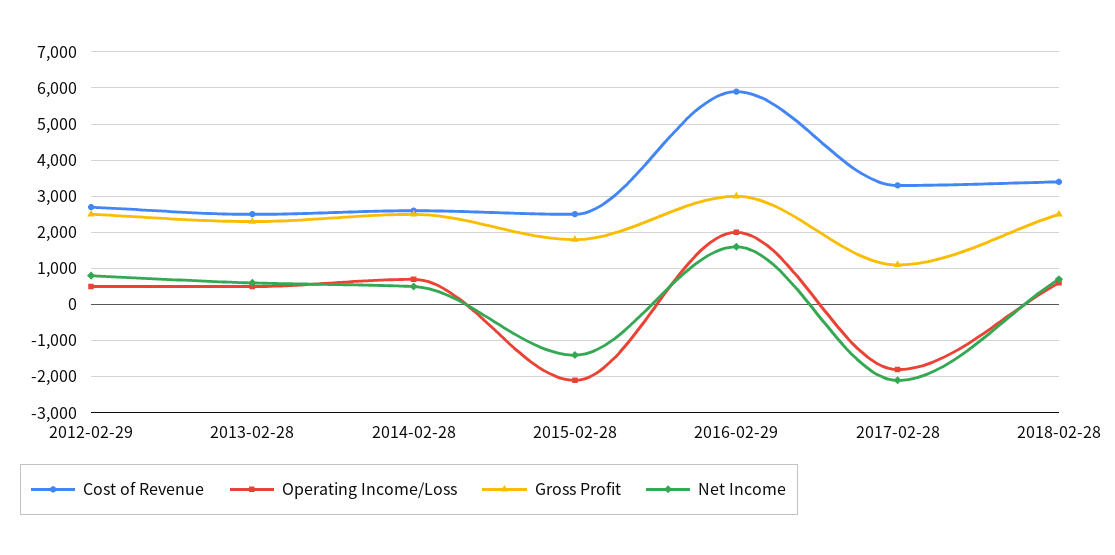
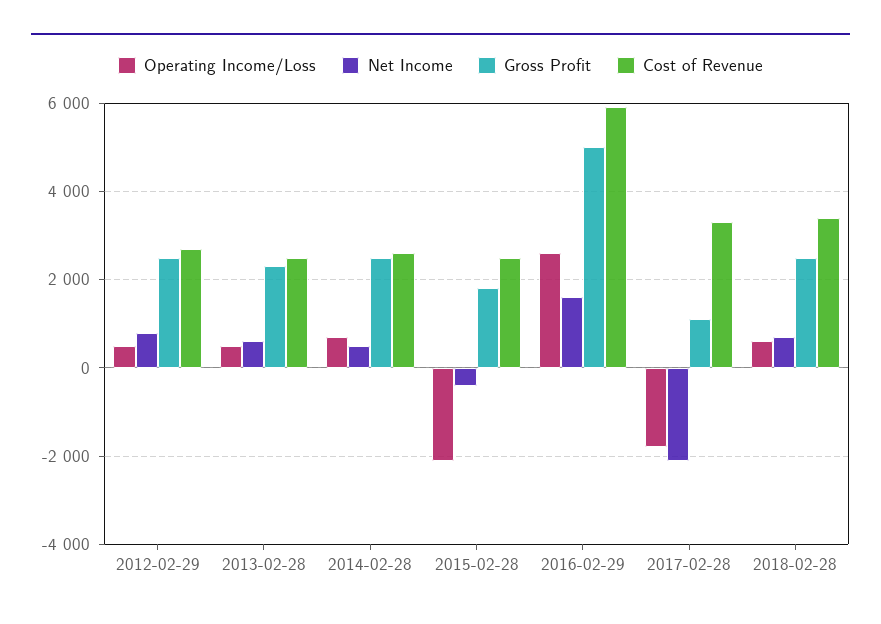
  {
    "Cost of Revenue": {
      "2012-02-29": 2800,
      "2013-02-28": 2600,
      "2014-02-28": 2600,
      "2015-02-28": 2600,
      "2016-02-29": 6000,
      "2017-02-28": 3400,
      "2018-02-28": 3400
    },
    "Operating Income/Loss": {
      "2012-02-29": 600,
      "2013-02-28": 600,
      "2014-02-28": 800,
      "2015-02-28": -2200,
-     "2016-02-29": 2000,
+     "2016-02-29": 2600,
      "2017-02-28": -1800,
      "2018-02-28": 600
    },
    "Gross Profit": {
      "2012-02-29": 2600,
      "2013-02-28": 2400,
      "2014-02-28": 2600,
      "2015-02-28": 1800,
-     "2016-02-29": 3000,
+     "2016-02-29": 5000,
      "2017-02-28": 1200,
      "2018-02-28": 2600
    },
    "Net Income": {
      "2012-02-29": 800,
      "2013-02-28": 600,
      "2014-02-28": 600,
-     "2015-02-28": -1400,
+     "2015-02-28": -400,
      "2016-02-29": 1600,
      "2017-02-28": -2200,
      "2018-02-28": 800
    }
  }

